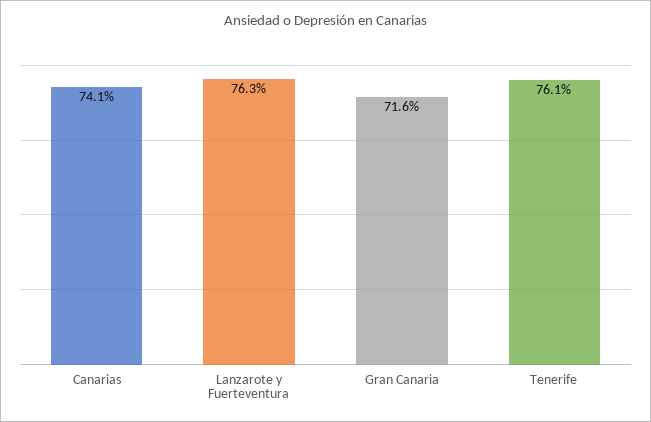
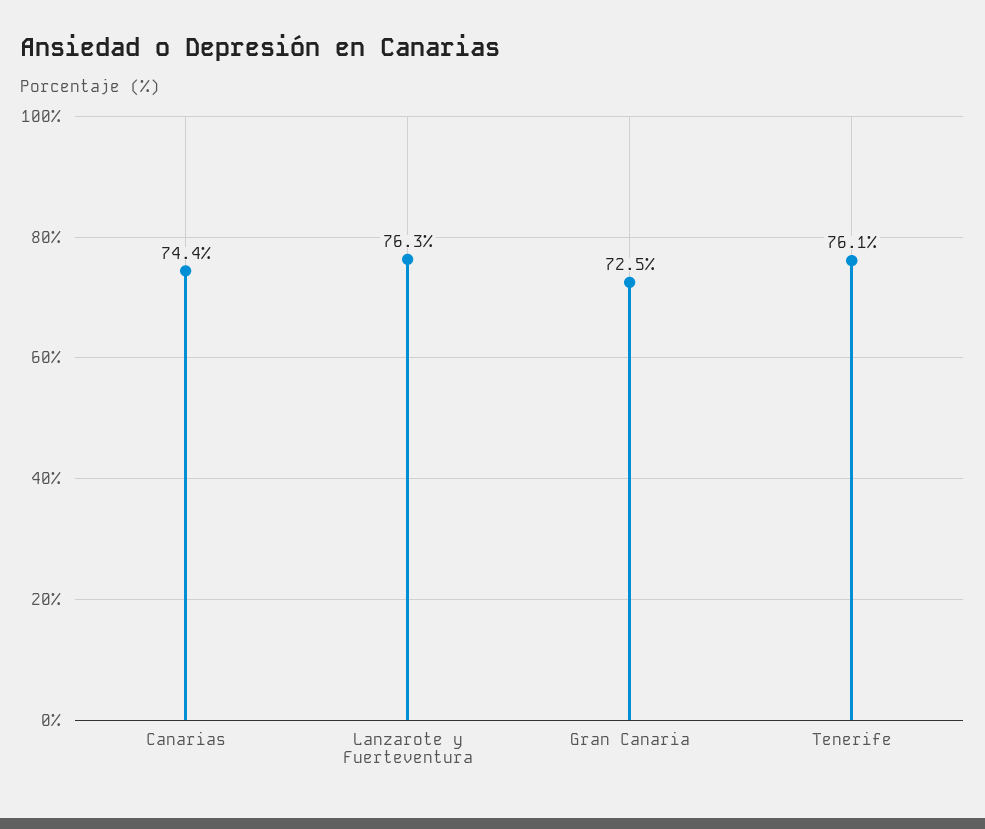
  {
-   "Canarias": 74.1,
+   "Canarias": 74.4,
    "Lanzarote y Fuerteventura": 76.3,
-   "Gran Canaria": 71.6,
+   "Gran Canaria": 72.5,
    "Tenerife": 76.1
  }

